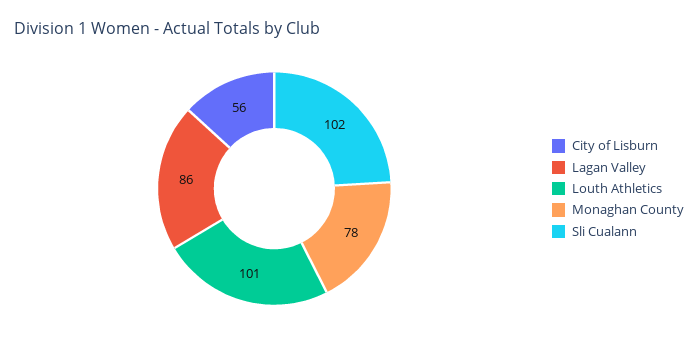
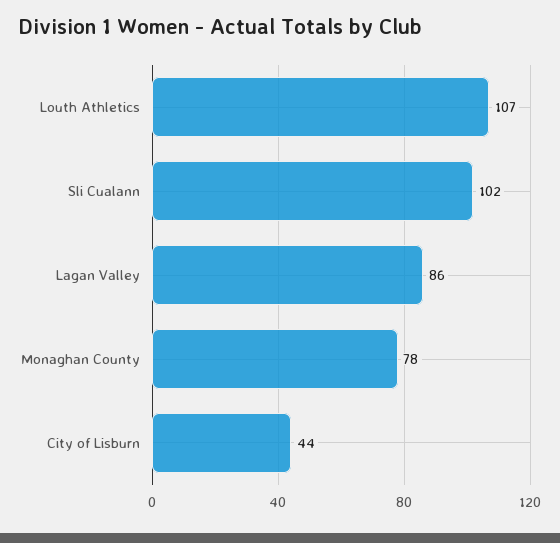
  {
-   "City of Lisburn": 56,
+   "City of Lisburn": 44,
    "Lagan Valley": 86,
-   "Louth Athletics": 101,
+   "Louth Athletics": 107,
    "Monaghan County": 78,
    "Sli Cualann": 102
  }

